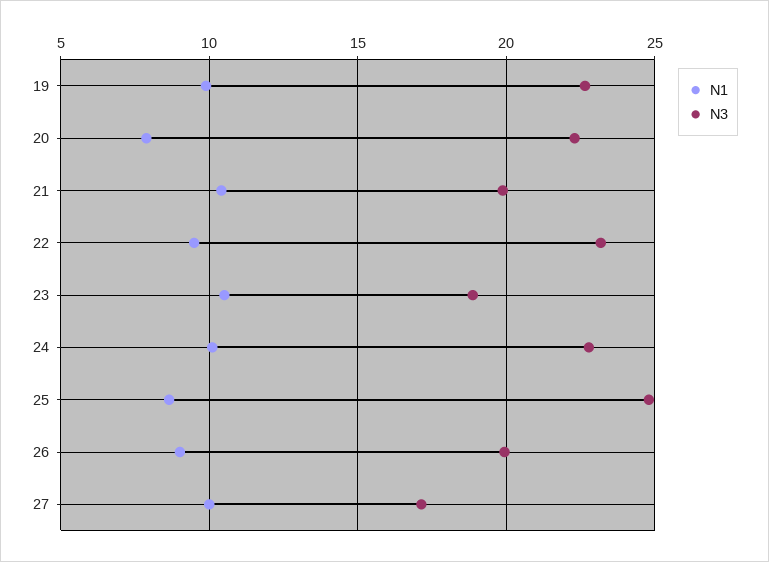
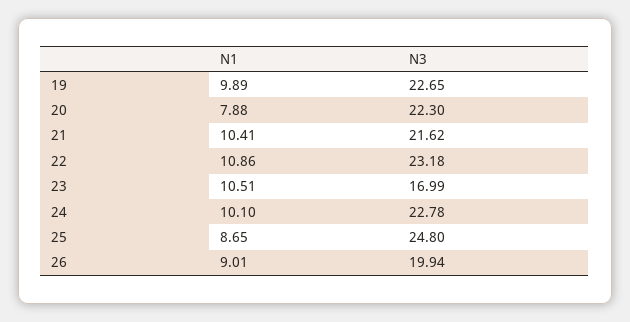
  {
    "N1": {
      "19": 9.89,
      "20": 7.88,
      "21": 10.41,
-     "22": 9.5,
+     "22": 10.86,
      "23": 10.51,
      "24": 10.1,
      "25": 8.65,
-     "26": 9.01,
+     "26": 9.01
-     "27": 10
    },
    "N3": {
      "19": 22.65,
      "20": 22.3,
-     "21": 20,
+     "21": 21.62,
      "22": 23.18,
-     "23": 19,
+     "23": 16.99,
      "24": 22.78,
      "25": 24.8,
-     "26": 19.94,
+     "26": 19.94
-     "27": 17
    }
  }

